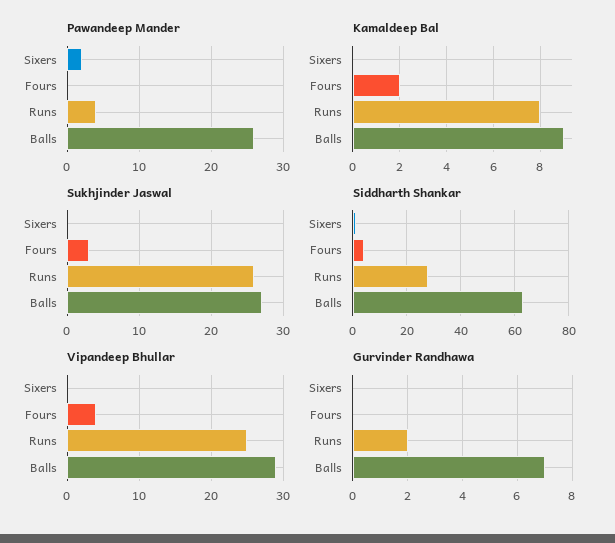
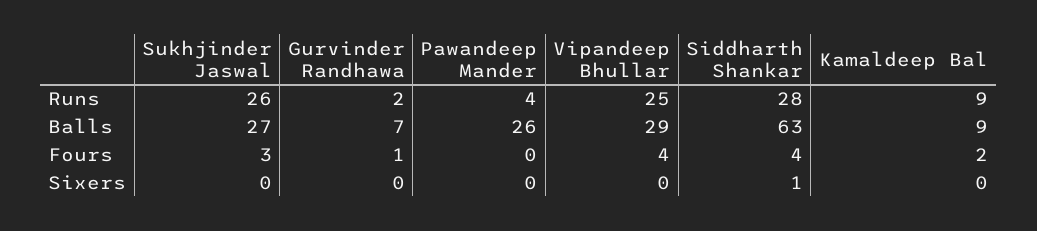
  {
    "Pawandeep Mander": {
-     "Sixers": 2,
+     "Sixers": 0,
      "Fours": 0,
      "Runs": 4,
      "Balls": 26
    },
    "Kamaldeep Bal": {
      "Sixers": 0,
      "Fours": 2,
-     "Runs": 8,
+     "Runs": 9,
      "Balls": 9
    },
    "Sukhjinder Jaswal": {
      "Sixers": 0,
      "Fours": 3,
      "Runs": 26,
      "Balls": 27
    },
    "Siddharth Shankar": {
      "Sixers": 1,
      "Fours": 4,
      "Runs": 28,
      "Balls": 63
    },
    "Vipandeep Bhullar": {
      "Sixers": 0,
      "Fours": 4,
      "Runs": 25,
      "Balls": 29
    },
    "Gurvinder Randhawa": {
      "Sixers": 0,
-     "Fours": 0,
+     "Fours": 1,
      "Runs": 2,
      "Balls": 7
    }
  }

